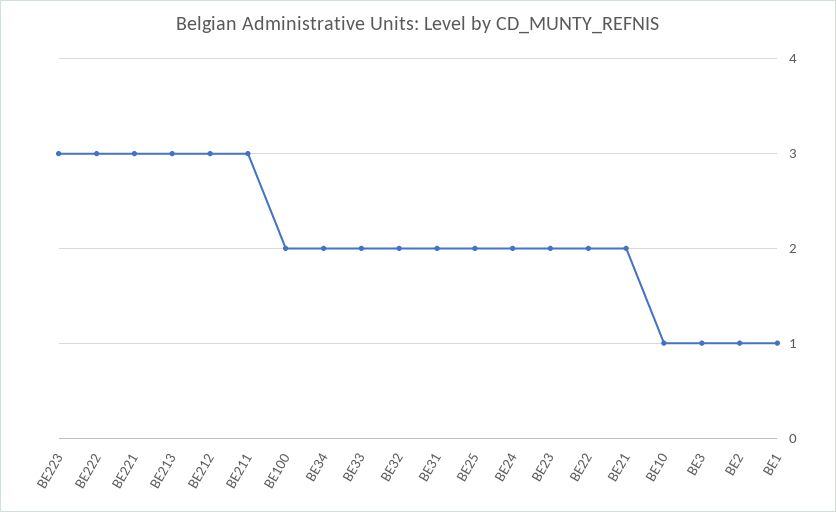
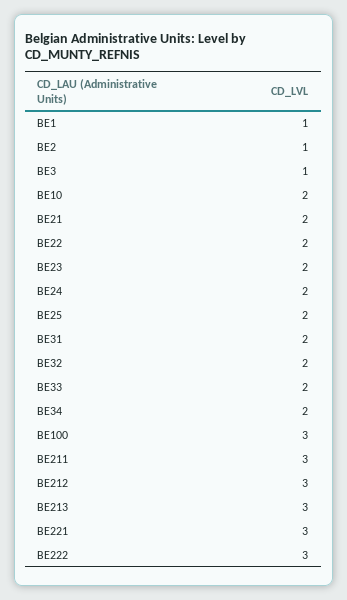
  {
-   "BE223": 3,
    "BE222": 3,
    "BE221": 3,
    "BE213": 3,
    "BE212": 3,
    "BE211": 3,
-   "BE100": 2,
+   "BE100": 3,
    "BE34": 2,
    "BE33": 2,
    "BE32": 2,
    "BE31": 2,
    "BE25": 2,
    "BE24": 2,
    "BE23": 2,
    "BE22": 2,
    "BE21": 2,
-   "BE10": 1,
+   "BE10": 2,
    "BE3": 1,
    "BE2": 1,
    "BE1": 1
  }

